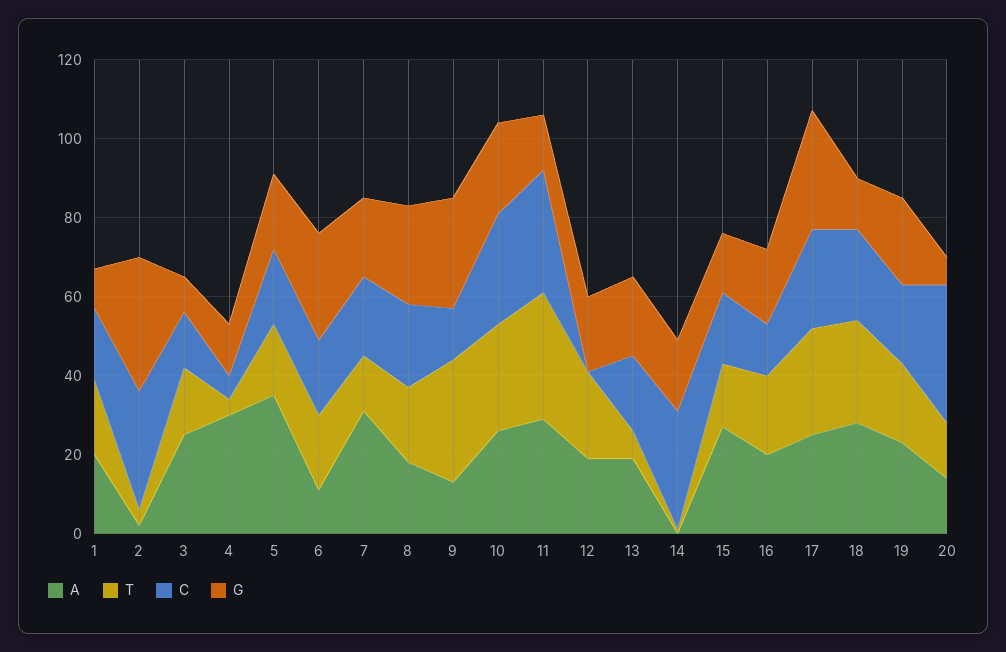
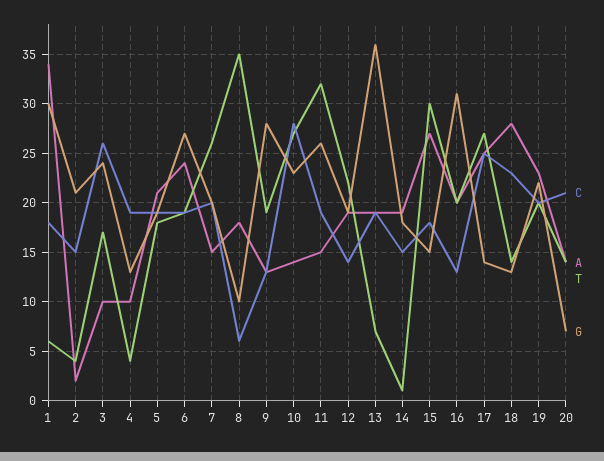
  {
    "A": {
-     "1": 20,
+     "1": 34,
      "2": 2,
-     "3": 25,
+     "3": 10,
-     "4": 30,
+     "4": 10,
-     "5": 35,
+     "5": 21,
-     "6": 10,
+     "6": 24,
-     "7": 30,
+     "7": 15,
      "8": 18,
      "9": 13,
-     "10": 25,
+     "10": 14,
-     "11": 30,
+     "11": 15,
      "12": 19,
      "13": 19,
-     "14": 0,
+     "14": 19,
      "15": 27,
      "16": 20,
      "17": 25,
      "18": 28,
      "19": 23,
      "20": 14
    },
    "T": {
-     "1": 20,
+     "1": 6,
      "2": 4,
      "3": 17,
      "4": 4,
      "5": 18,
      "6": 19,
-     "7": 15,
+     "7": 26,
-     "8": 20,
+     "8": 35,
-     "9": 30,
+     "9": 19,
      "10": 27,
      "11": 32,
      "12": 22,
      "13": 7,
      "14": 1,
-     "15": 15,
+     "15": 30,
      "16": 20,
      "17": 27,
-     "18": 25,
+     "18": 14,
      "19": 20,
      "20": 14
    },
    "C": {
      "1": 18,
-     "2": 30,
+     "2": 15,
-     "3": 15,
+     "3": 26,
-     "4": 5,
+     "4": 19,
      "5": 19,
      "6": 19,
      "7": 20,
-     "8": 20,
+     "8": 6,
      "9": 13,
      "10": 28,
-     "11": 30,
+     "11": 19,
-     "12": 0,
+     "12": 14,
      "13": 19,
-     "14": 30,
+     "14": 15,
      "15": 18,
      "16": 13,
      "17": 25,
      "18": 23,
      "19": 20,
-     "20": 35
+     "20": 21
    },
    "G": {
-     "1": 10,
+     "1": 30,
-     "2": 35,
+     "2": 21,
-     "3": 10,
+     "3": 24,
      "4": 13,
      "5": 19,
      "6": 27,
      "7": 20,
-     "8": 25,
+     "8": 10,
      "9": 28,
      "10": 23,
-     "11": 15,
+     "11": 26,
      "12": 19,
-     "13": 20,
+     "13": 36,
      "14": 18,
      "15": 15,
-     "16": 20,
+     "16": 31,
-     "17": 30,
+     "17": 14,
      "18": 13,
      "19": 22,
      "20": 7
    }
  }

